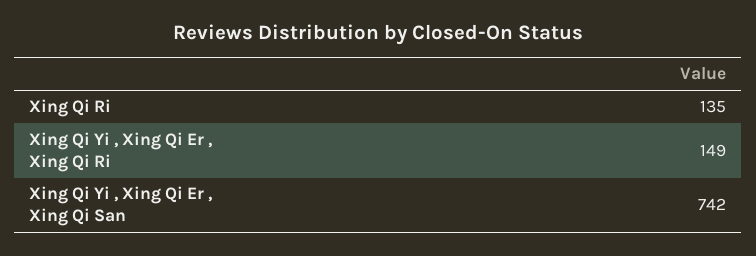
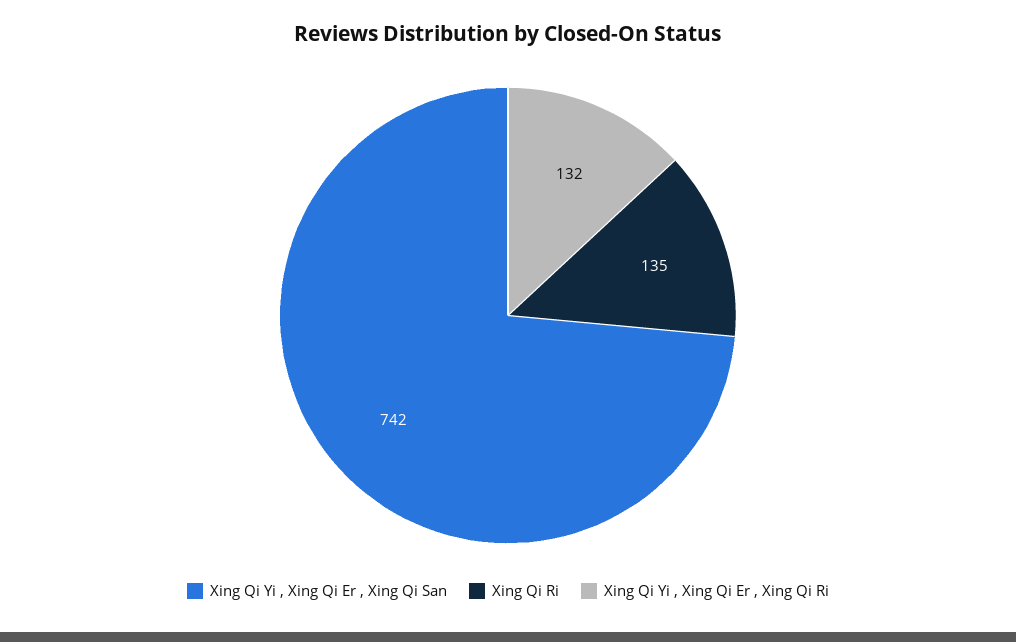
  {
    "Xing Qi Ri": 135,
-   "Xing Qi Yi , Xing Qi Er , Xing Qi Ri": 149,
+   "Xing Qi Yi , Xing Qi Er , Xing Qi Ri": 132,
    "Xing Qi Yi , Xing Qi Er , Xing Qi San": 742
  }

